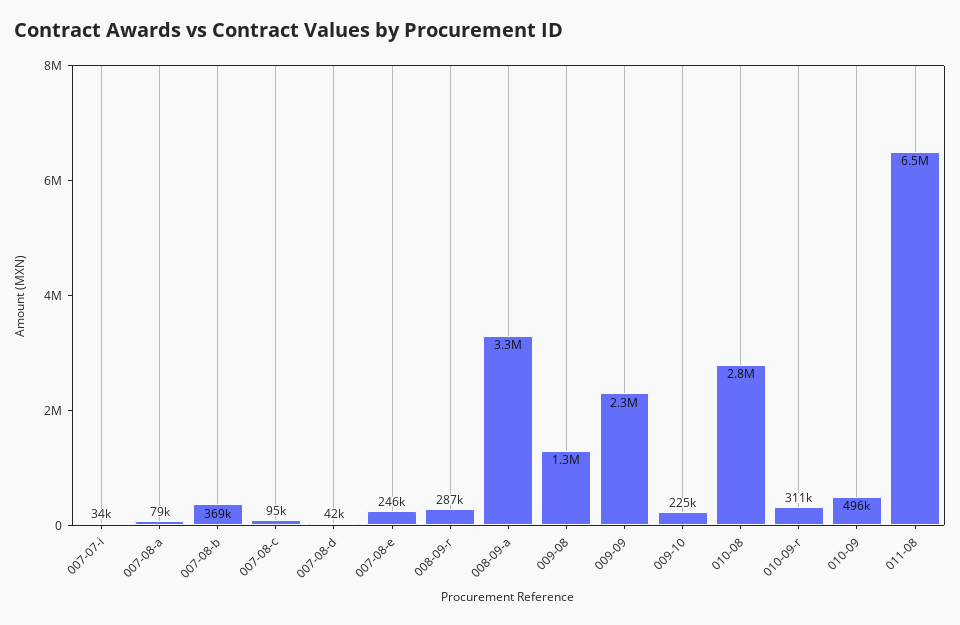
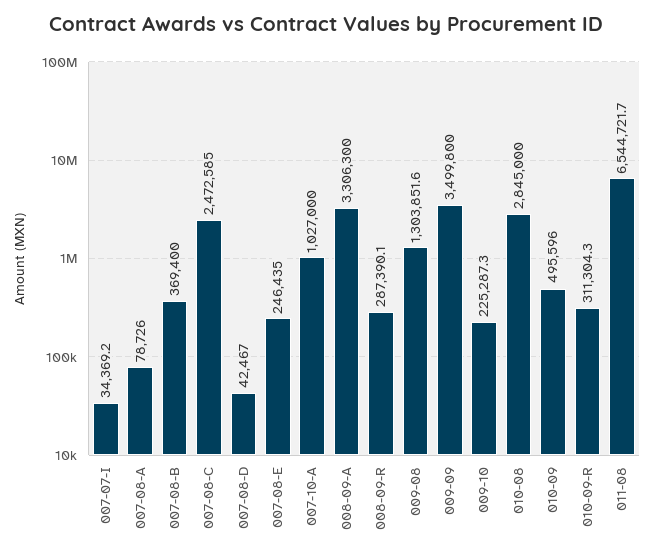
  {
    "007-07-i": 34369.2,
    "007-08-a": 78726,
    "007-08-b": 369400,
-   "007-08-c": 95000,
+   "007-08-c": 2472585,
    "007-08-d": 42467,
    "007-08-e": 246435,
    "008-09-r": 287390.1,
    "008-09-a": 3306300,
    "009-08": 1303851.6,
-   "009-09": 2300000,
+   "009-09": 3499800,
    "009-10": 225287.3,
    "010-08": 2845000,
    "010-09-r": 311304.3,
    "010-09": 495596,
-   "011-08": 6544721.7
+   "011-08": 6544721.7,
+   "007-10-A": 1027000
  }

